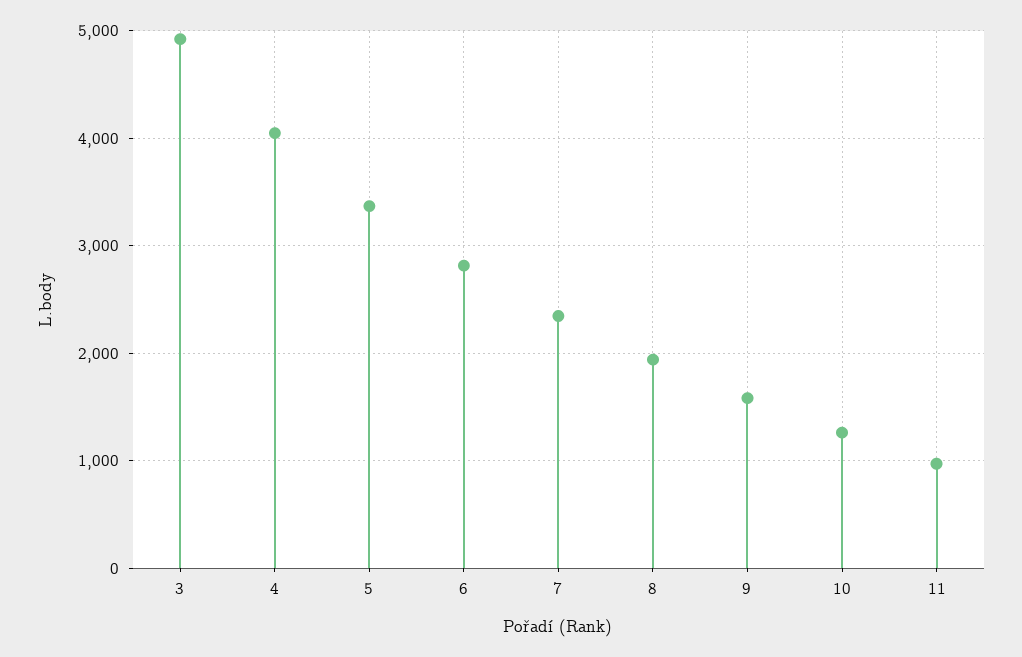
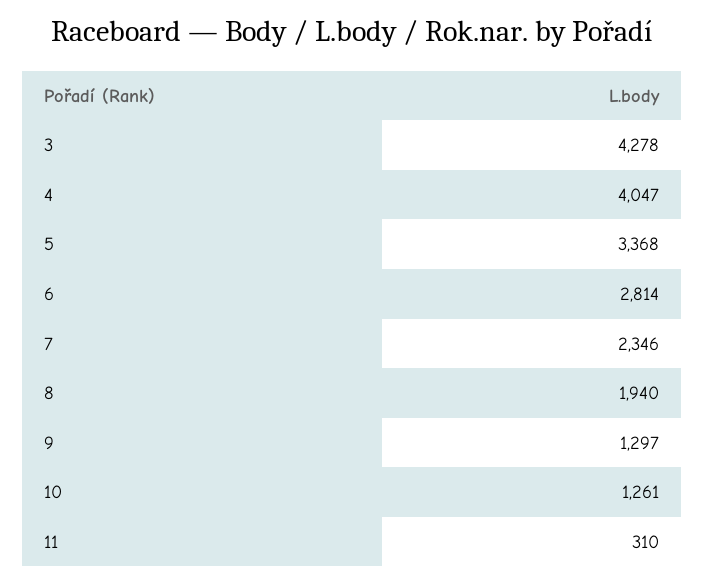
  {
-   "3": 4900,
+   "3": 4278,
    "4": 4047,
    "5": 3368,
    "6": 2814,
    "7": 2346,
    "8": 1940,
-   "9": 1600,
+   "9": 1297,
    "10": 1261,
-   "11": 1000
+   "11": 310
  }

